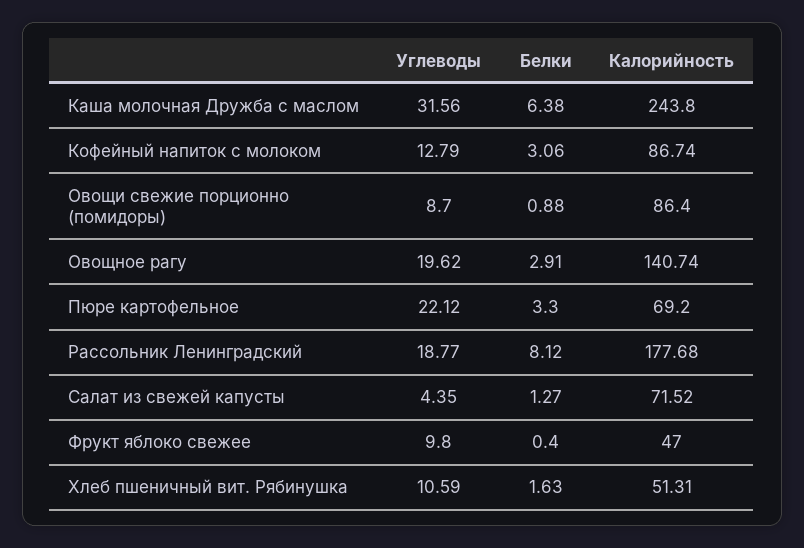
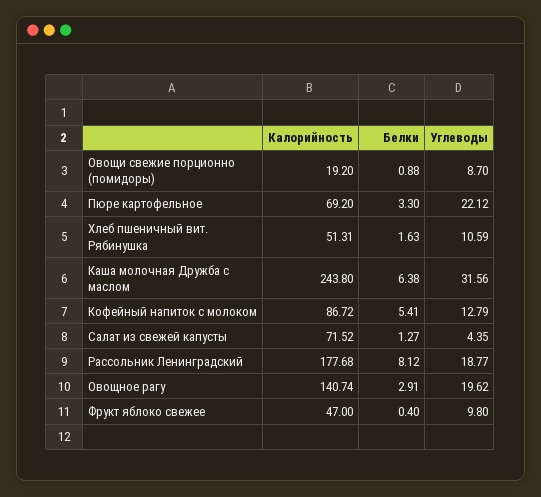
  {
    "Углеводы": {
      "Каша молочная Дружба с маслом": 31.56,
      "Кофейный напиток с молоком": 12.79,
      "Овощи свежие порционно (помидоры)": 8.7,
      "Овощное рагу": 19.62,
      "Пюре картофельное": 22.12,
      "Рассольник Ленинградский": 18.77,
      "Салат из свежей капусты": 4.35,
      "Фрукт яблоко свежее": 9.8,
      "Хлеб пшеничный вит. Рябинушка": 10.59
    },
    "Белки": {
      "Каша молочная Дружба с маслом": 6.38,
-     "Кофейный напиток с молоком": 3.06,
+     "Кофейный напиток с молоком": 5.41,
      "Овощи свежие порционно (помидоры)": 0.88,
      "Овощное рагу": 2.91,
      "Пюре картофельное": 3.3,
      "Рассольник Ленинградский": 8.12,
      "Салат из свежей капусты": 1.27,
      "Фрукт яблоко свежее": 0.4,
      "Хлеб пшеничный вит. Рябинушка": 1.63
    },
    "Калорийность": {
      "Каша молочная Дружба с маслом": 243.8,
-     "Кофейный напиток с молоком": 86.74,
+     "Кофейный напиток с молоком": 86.72,
-     "Овощи свежие порционно (помидоры)": 86.4,
+     "Овощи свежие порционно (помидоры)": 19.2,
      "Овощное рагу": 140.74,
      "Пюре картофельное": 69.2,
      "Рассольник Ленинградский": 177.68,
      "Салат из свежей капусты": 71.52,
      "Фрукт яблоко свежее": 47,
      "Хлеб пшеничный вит. Рябинушка": 51.31
    }
  }

